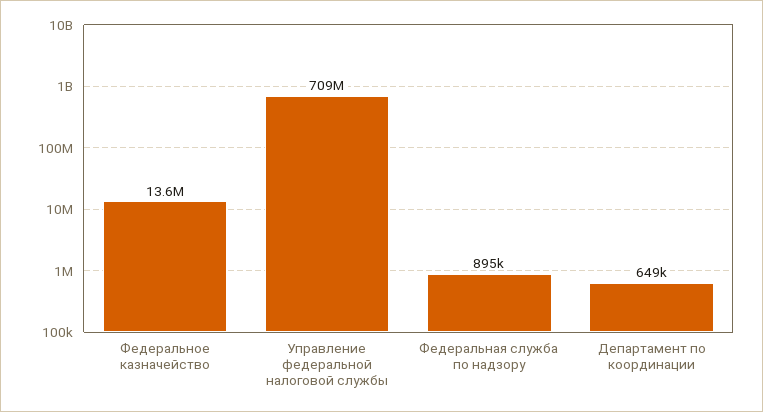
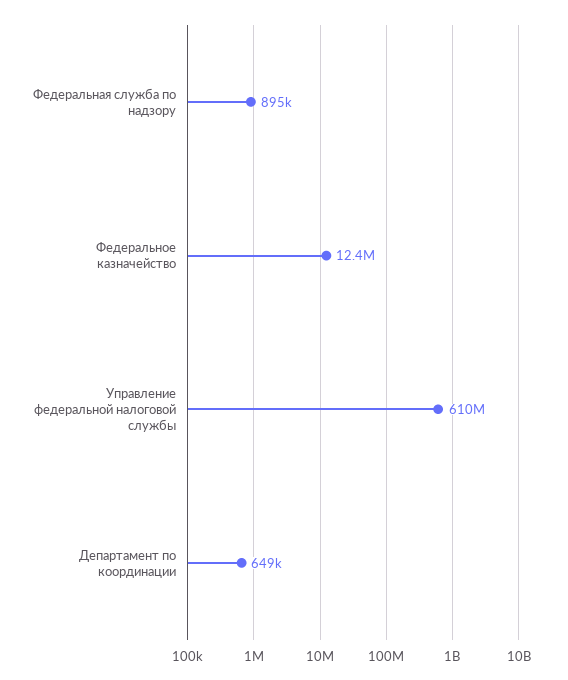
  {
-   "Федеральное казначейство": 13600000,
+   "Федеральное казначейство": 12400000,
-   "Управление федеральной налоговой службы": 709000000,
+   "Управление федеральной налоговой службы": 610000000,
    "Федеральная служба по надзору": 895000,
    "Департамент по координации": 649000
  }

